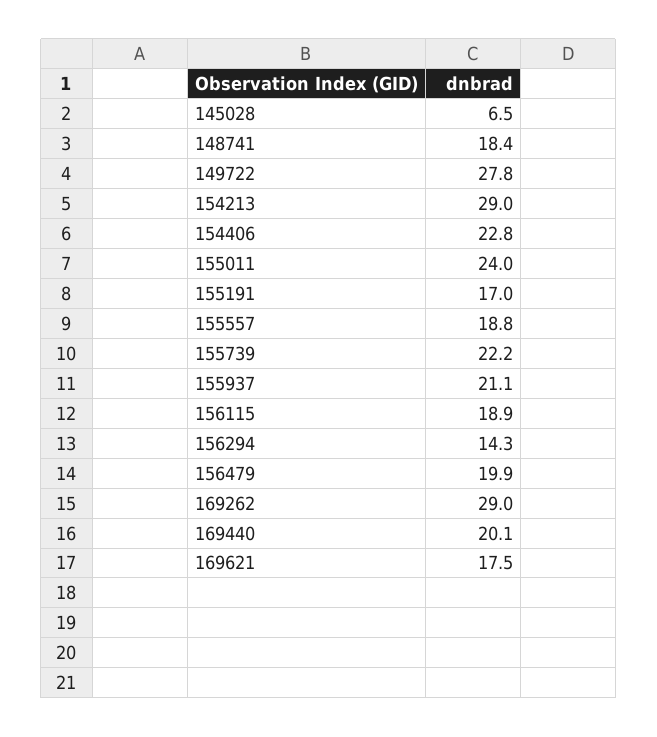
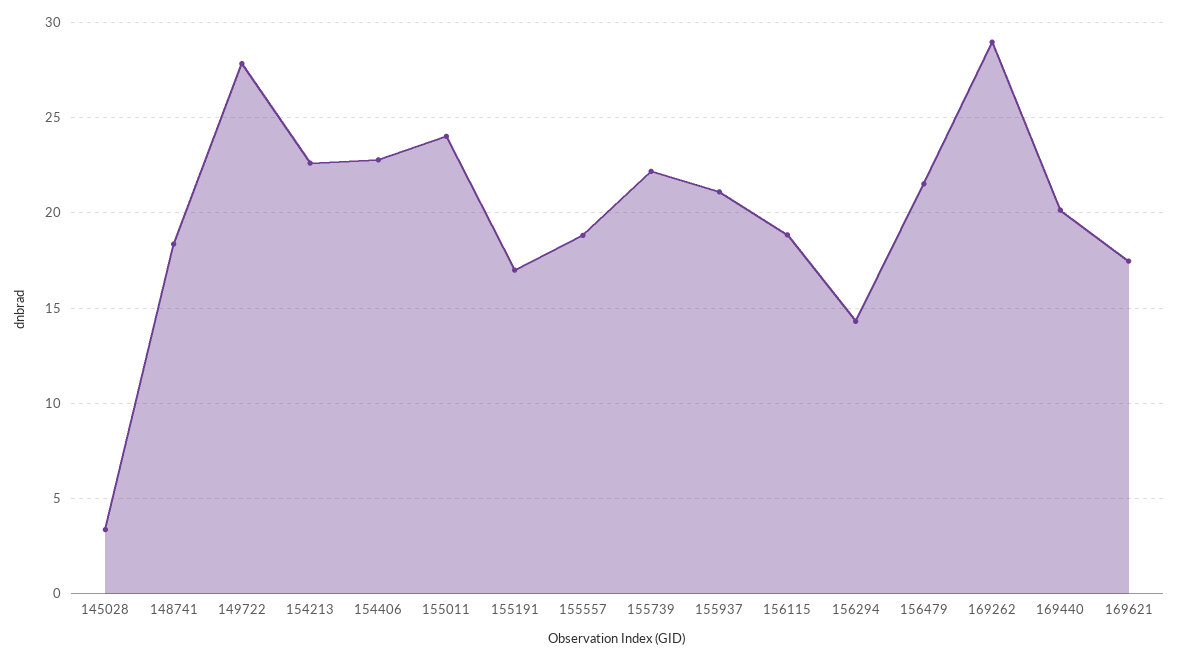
  {
-   "145028": 6.5,
+   "145028": 3.5,
    "148741": 18.4,
    "149722": 27.8,
-   "154213": 29,
+   "154213": 22.5,
    "154406": 22.8,
    "155011": 24,
    "155191": 17,
    "155557": 18.8,
    "155739": 22.2,
    "155937": 21.1,
    "156115": 18.9,
    "156294": 14.3,
-   "156479": 19.9,
+   "156479": 21.5,
    "169262": 29,
    "169440": 20.1,
    "169621": 17.5
  }

